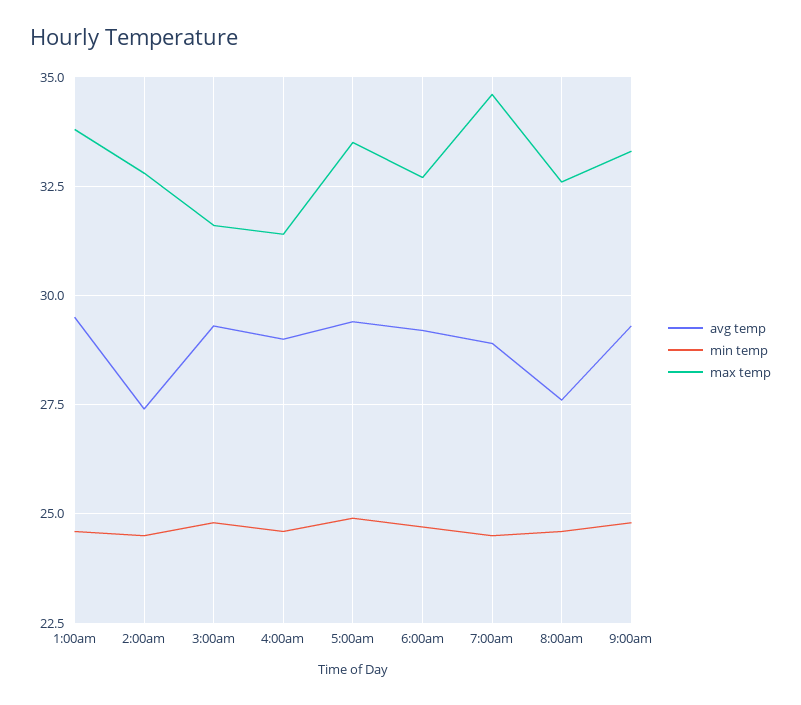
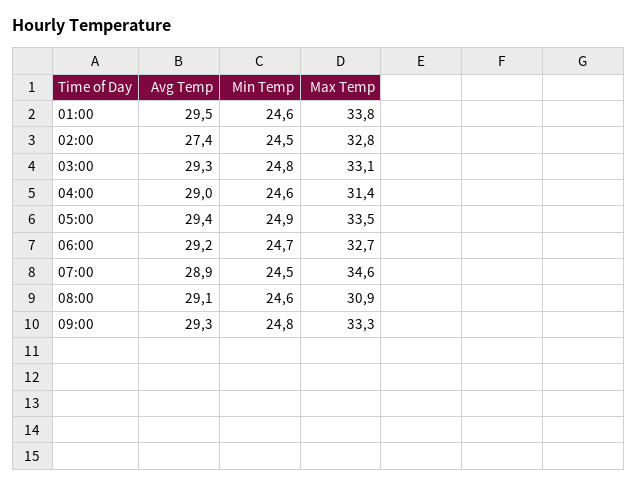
  {
    "avg temp": {
      "1:00am": 29.5,
      "2:00am": 27.4,
      "3:00am": 29.3,
      "4:00am": 29,
      "5:00am": 29.4,
      "6:00am": 29.2,
      "7:00am": 28.9,
-     "8:00am": 27.5,
+     "8:00am": 29.1,
      "9:00am": 29.3
    },
    "min temp": {
      "1:00am": 24.6,
      "2:00am": 24.5,
      "3:00am": 24.8,
      "4:00am": 24.6,
      "5:00am": 24.9,
      "6:00am": 24.7,
      "7:00am": 24.5,
      "8:00am": 24.6,
      "9:00am": 24.8
    },
    "max temp": {
      "1:00am": 33.8,
      "2:00am": 32.8,
-     "3:00am": 31.5,
+     "3:00am": 33.1,
      "4:00am": 31.4,
      "5:00am": 33.5,
      "6:00am": 32.7,
      "7:00am": 34.6,
-     "8:00am": 32.5,
+     "8:00am": 30.9,
      "9:00am": 33.3
    }
  }

